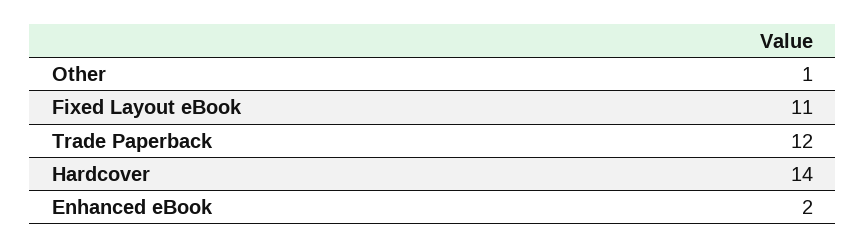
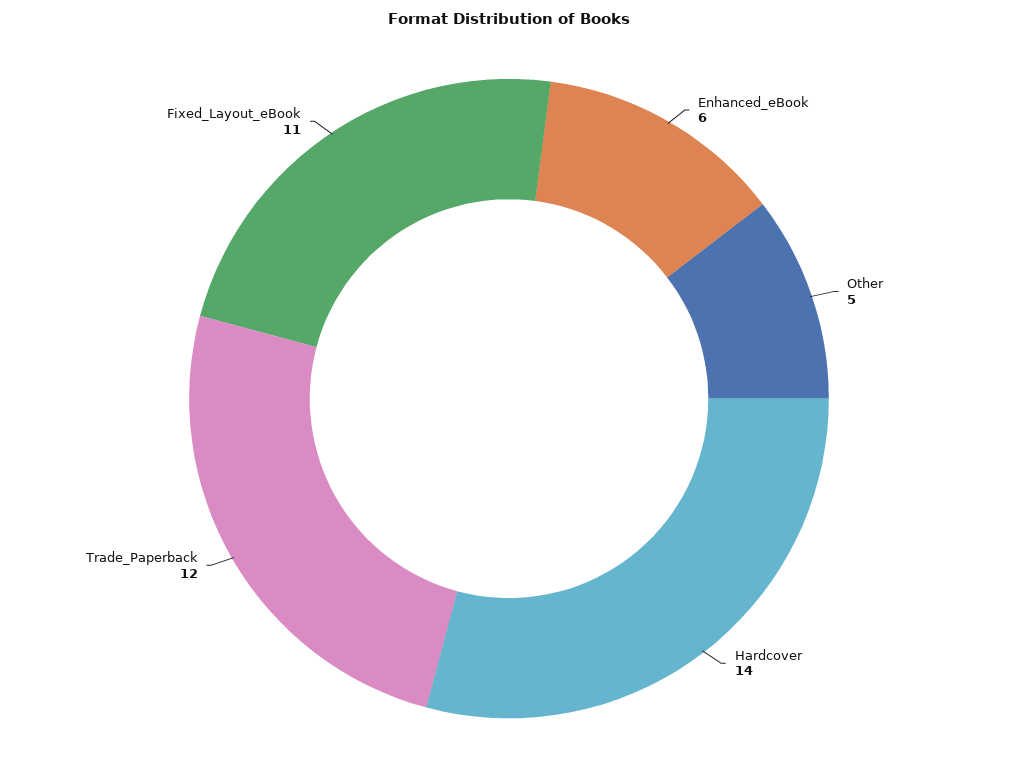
  {
-   "Other": 1,
+   "Other": 5,
    "Fixed Layout eBook": 11,
    "Trade Paperback": 12,
    "Hardcover": 14,
-   "Enhanced eBook": 2
+   "Enhanced eBook": 6
  }

